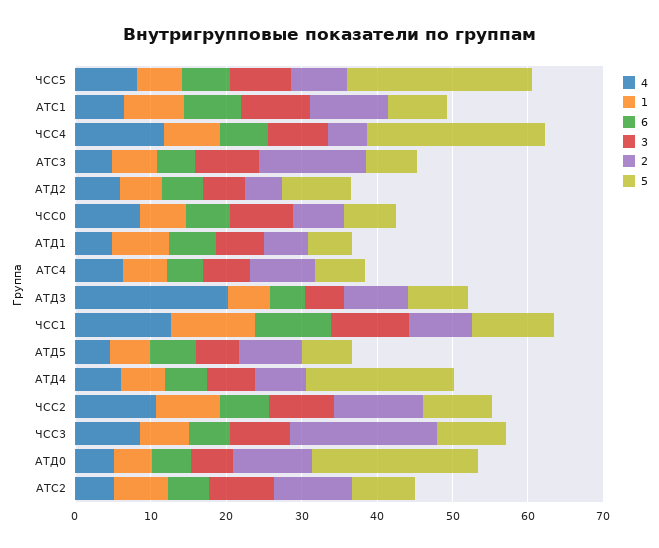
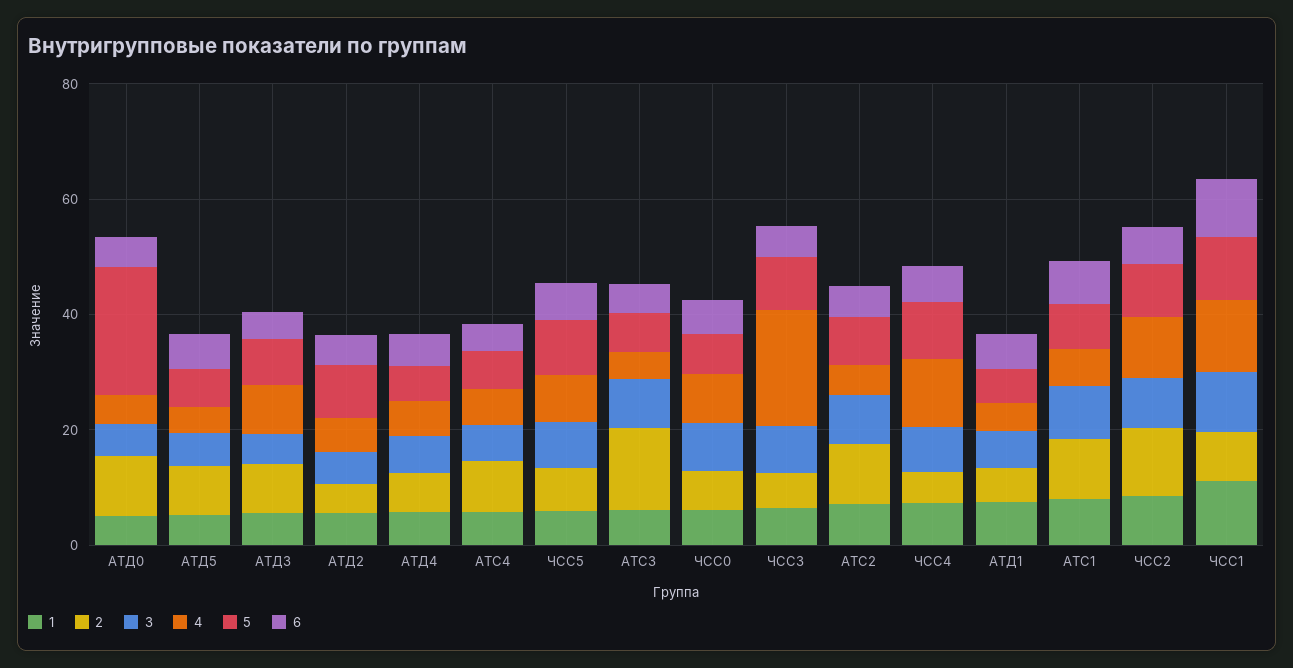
  {
    "4": {
      "ЧСС5": 8,
      "АТС1": 6,
      "ЧСС4": 12,
      "АТС3": 4,
      "АТД2": 6,
      "ЧСС0": 8,
      "АТД1": 4,
      "АТС4": 6,
-     "АТД3": 20,
+     "АТД3": 10,
      "ЧСС1": 12,
      "АТД5": 4,
      "АТД4": 6,
      "ЧСС2": 10,
-     "ЧСС3": 8,
+     "ЧСС3": 20,
      "АТД0": 6,
      "АТС2": 6
    },
    "1": {
      "ЧСС5": 6,
      "АТС1": 8,
      "ЧСС4": 8,
      "АТС3": 6,
      "АТД2": 6,
      "ЧСС0": 6,
      "АТД1": 8,
      "АТС4": 6,
      "АТД3": 6,
      "ЧСС1": 12,
      "АТД5": 6,
      "АТД4": 6,
      "ЧСС2": 8,
      "ЧСС3": 6,
      "АТД0": 4,
      "АТС2": 8
    },
    "6": {
      "ЧСС5": 6,
      "АТС1": 8,
      "ЧСС4": 6,
      "АТС3": 4,
      "АТД2": 6,
      "ЧСС0": 6,
      "АТД1": 6,
      "АТС4": 4,
      "АТД3": 4,
      "ЧСС1": 10,
      "АТД5": 6,
      "АТД4": 6,
      "ЧСС2": 6,
      "ЧСС3": 6,
      "АТД0": 6,
      "АТС2": 6
    },
    "3": {
      "ЧСС5": 8,
      "АТС1": 10,
      "ЧСС4": 8,
      "АТС3": 8,
      "АТД2": 6,
      "ЧСС0": 8,
      "АТД1": 6,
      "АТС4": 6,
      "АТД3": 6,
      "ЧСС1": 10,
      "АТД5": 6,
      "АТД4": 6,
      "ЧСС2": 8,
      "ЧСС3": 8,
      "АТД0": 6,
      "АТС2": 8
    },
    "2": {
      "ЧСС5": 8,
      "АТС1": 10,
      "ЧСС4": 6,
      "АТС3": 14,
      "АТД2": 4,
      "ЧСС0": 6,
      "АТД1": 6,
      "АТС4": 8,
      "АТД3": 8,
      "ЧСС1": 8,
      "АТД5": 8,
      "АТД4": 6,
      "ЧСС2": 12,
-     "ЧСС3": 20,
+     "ЧСС3": 5,
      "АТД0": 10,
      "АТС2": 10
    },
    "5": {
-     "ЧСС5": 24,
+     "ЧСС5": 10,
      "АТС1": 8,
-     "ЧСС4": 24,
+     "ЧСС4": 10,
      "АТС3": 6,
      "АТД2": 10,
      "ЧСС0": 6,
      "АТД1": 6,
      "АТС4": 6,
      "АТД3": 8,
      "ЧСС1": 10,
      "АТД5": 6,
-     "АТД4": 20,
+     "АТД4": 5,
      "ЧСС2": 10,
      "ЧСС3": 10,
      "АТД0": 22,
      "АТС2": 8
    }
  }

